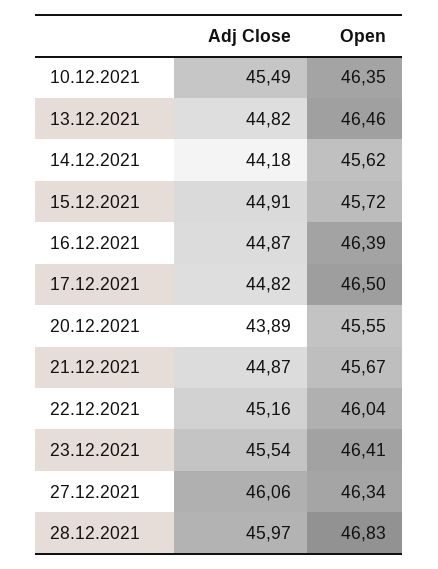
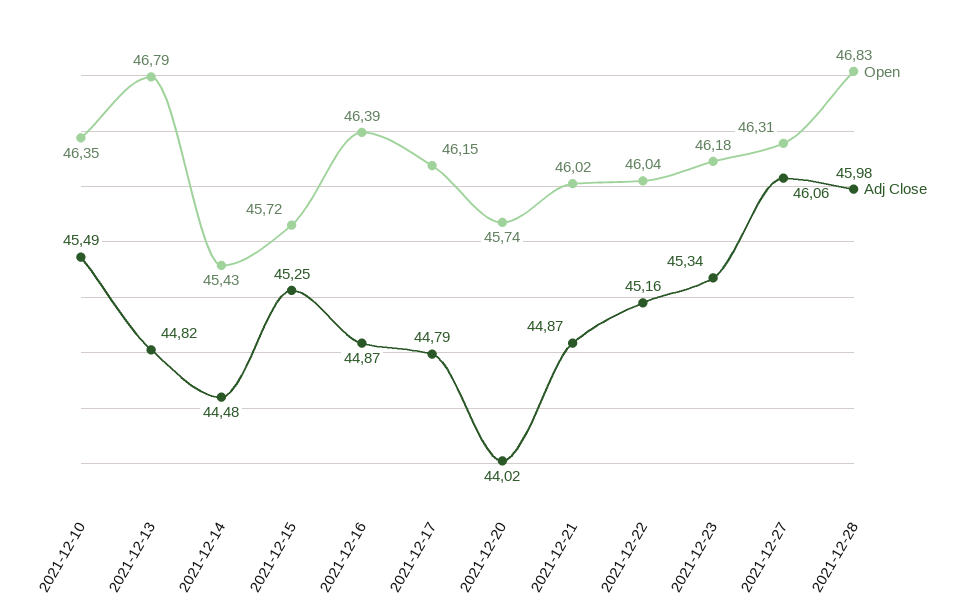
  {
    "Adj Close": {
      "10.12.2021": 45.49,
      "13.12.2021": 44.82,
-     "14.12.2021": 44.18,
+     "14.12.2021": 44.48,
-     "15.12.2021": 44.91,
+     "15.12.2021": 45.25,
      "16.12.2021": 44.87,
-     "17.12.2021": 44.82,
+     "17.12.2021": 44.79,
-     "20.12.2021": 43.89,
+     "20.12.2021": 44.02,
      "21.12.2021": 44.87,
      "22.12.2021": 45.16,
-     "23.12.2021": 45.54,
+     "23.12.2021": 45.34,
      "27.12.2021": 46.06,
-     "28.12.2021": 45.97
+     "28.12.2021": 45.98
    },
    "Open": {
      "10.12.2021": 46.35,
-     "13.12.2021": 46.46,
+     "13.12.2021": 46.79,
-     "14.12.2021": 45.62,
+     "14.12.2021": 45.43,
      "15.12.2021": 45.72,
      "16.12.2021": 46.39,
-     "17.12.2021": 46.5,
+     "17.12.2021": 46.15,
-     "20.12.2021": 45.55,
+     "20.12.2021": 45.74,
-     "21.12.2021": 45.67,
+     "21.12.2021": 46.02,
      "22.12.2021": 46.04,
-     "23.12.2021": 46.41,
+     "23.12.2021": 46.18,
-     "27.12.2021": 46.34,
+     "27.12.2021": 46.31,
      "28.12.2021": 46.83
    }
  }

